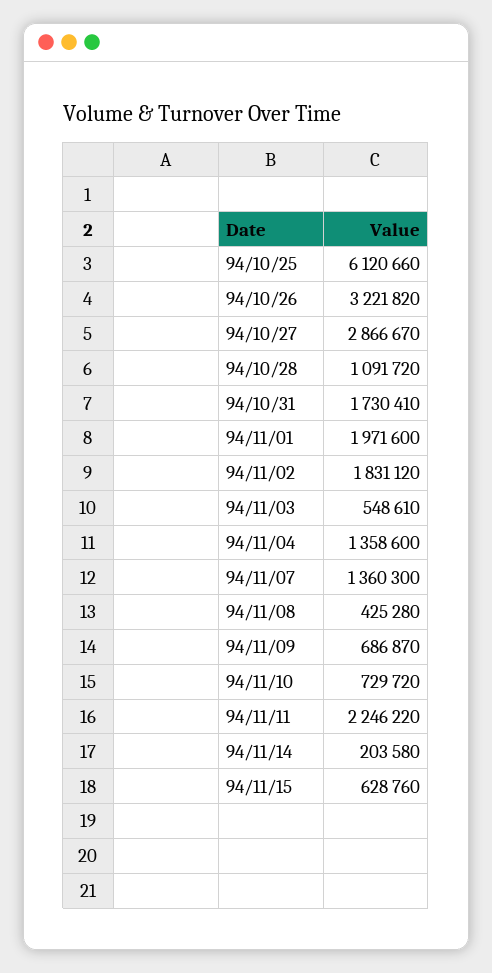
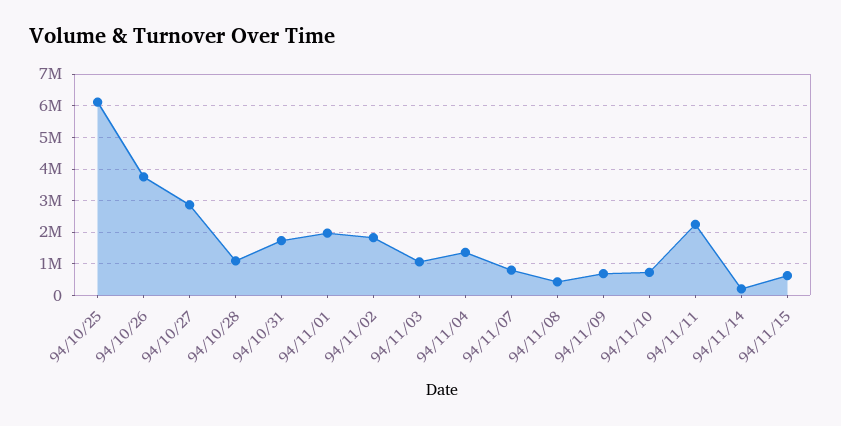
  {
    "94/10/25": 6120660,
-   "94/10/26": 3221820,
+   "94/10/26": 3800000,
    "94/10/27": 2866670,
    "94/10/28": 1091720,
    "94/10/31": 1730410,
    "94/11/01": 1971600,
    "94/11/02": 1831120,
-   "94/11/03": 548610,
+   "94/11/03": 1000000,
    "94/11/04": 1358600,
-   "94/11/07": 1360300,
+   "94/11/07": 800000,
    "94/11/08": 425280,
    "94/11/09": 686870,
    "94/11/10": 729720,
    "94/11/11": 2246220,
    "94/11/14": 203580,
    "94/11/15": 628760
  }

